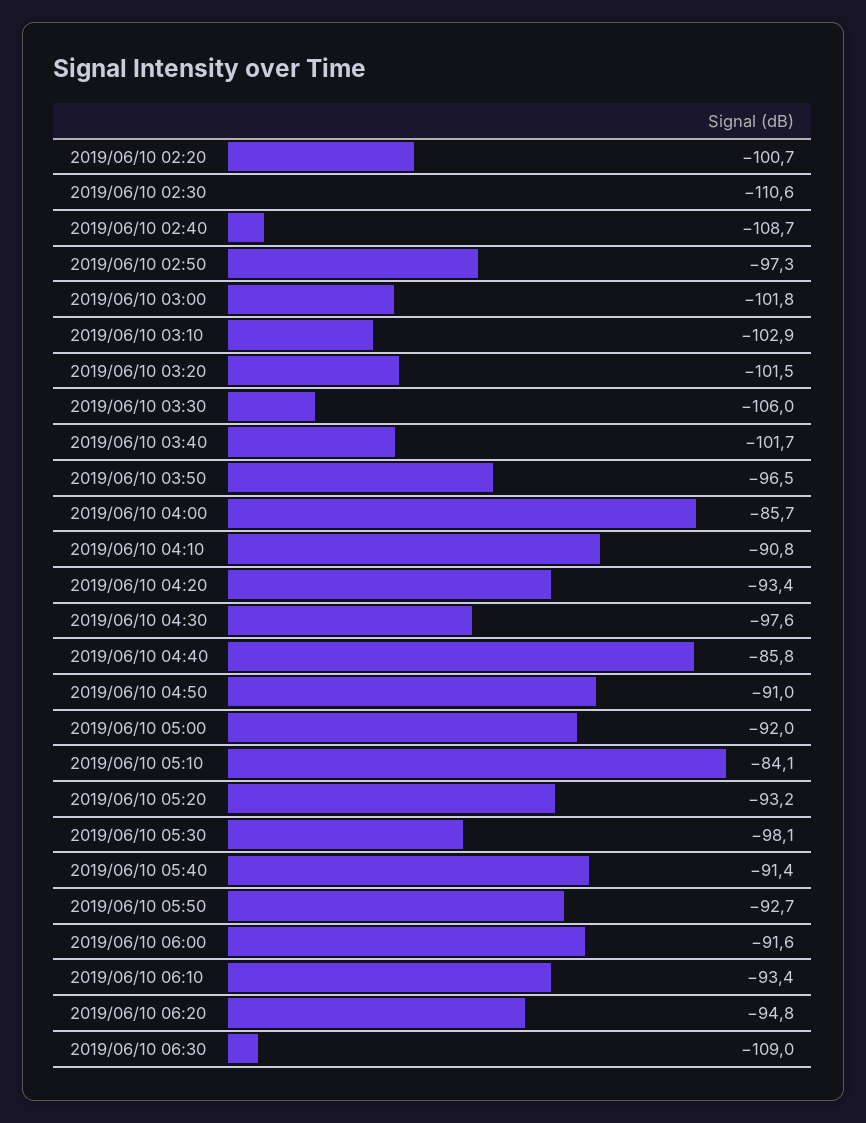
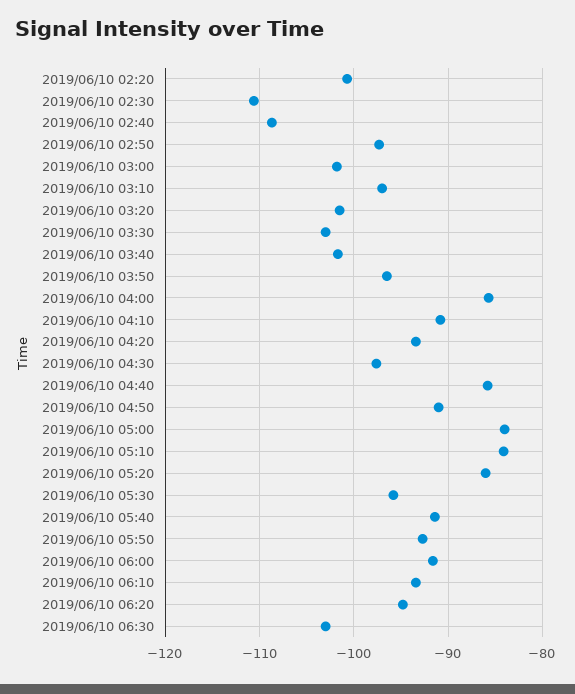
  {
    "2019/06/10 02:20": -100.7,
    "2019/06/10 02:30": -110.6,
    "2019/06/10 02:40": -108.7,
    "2019/06/10 02:50": -97.3,
    "2019/06/10 03:00": -101.8,
-   "2019/06/10 03:10": -102.9,
+   "2019/06/10 03:10": -97,
    "2019/06/10 03:20": -101.5,
-   "2019/06/10 03:30": -106,
+   "2019/06/10 03:30": -103,
    "2019/06/10 03:40": -101.7,
    "2019/06/10 03:50": -96.5,
    "2019/06/10 04:00": -85.7,
    "2019/06/10 04:10": -90.8,
    "2019/06/10 04:20": -93.4,
    "2019/06/10 04:30": -97.6,
    "2019/06/10 04:40": -85.8,
    "2019/06/10 04:50": -91,
-   "2019/06/10 05:00": -92,
+   "2019/06/10 05:00": -84,
    "2019/06/10 05:10": -84.1,
-   "2019/06/10 05:20": -93.2,
+   "2019/06/10 05:20": -86,
-   "2019/06/10 05:30": -98.1,
+   "2019/06/10 05:30": -96,
    "2019/06/10 05:40": -91.4,
    "2019/06/10 05:50": -92.7,
    "2019/06/10 06:00": -91.6,
    "2019/06/10 06:10": -93.4,
    "2019/06/10 06:20": -94.8,
-   "2019/06/10 06:30": -109
+   "2019/06/10 06:30": -103
  }

